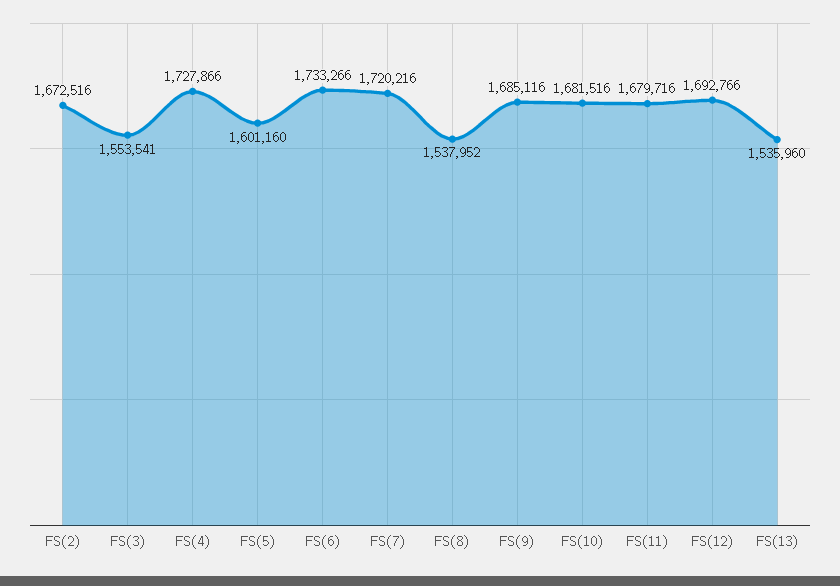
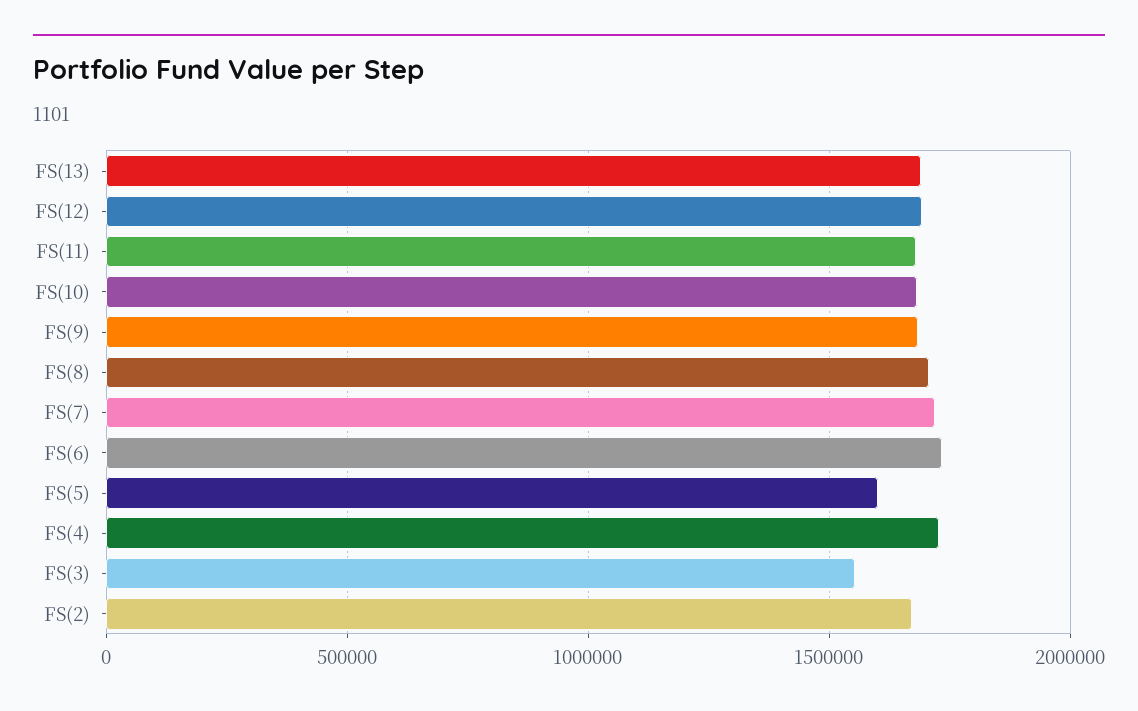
  {
    "FS(2)": 1672516,
    "FS(3)": 1553541,
    "FS(4)": 1727866,
    "FS(5)": 1601160,
    "FS(6)": 1733266,
    "FS(7)": 1720216,
-   "FS(8)": 1537952,
+   "FS(8)": 1700000,
    "FS(9)": 1685116,
    "FS(10)": 1681516,
    "FS(11)": 1679716,
    "FS(12)": 1692766,
-   "FS(13)": 1535960
+   "FS(13)": 1700000
  }

